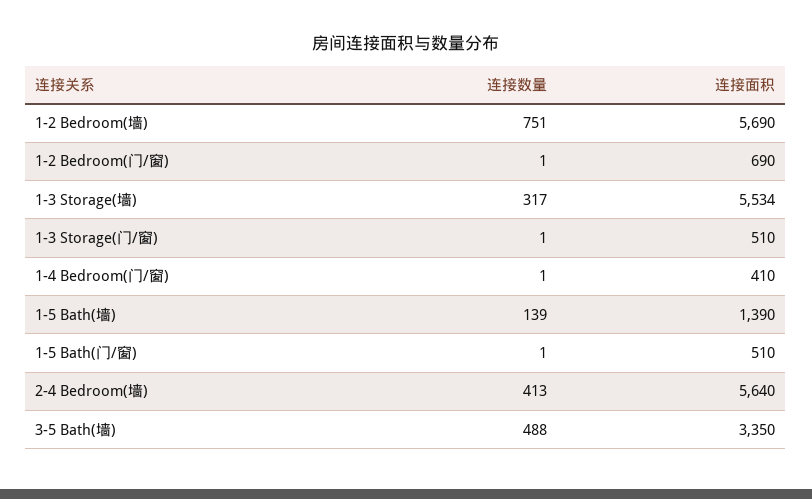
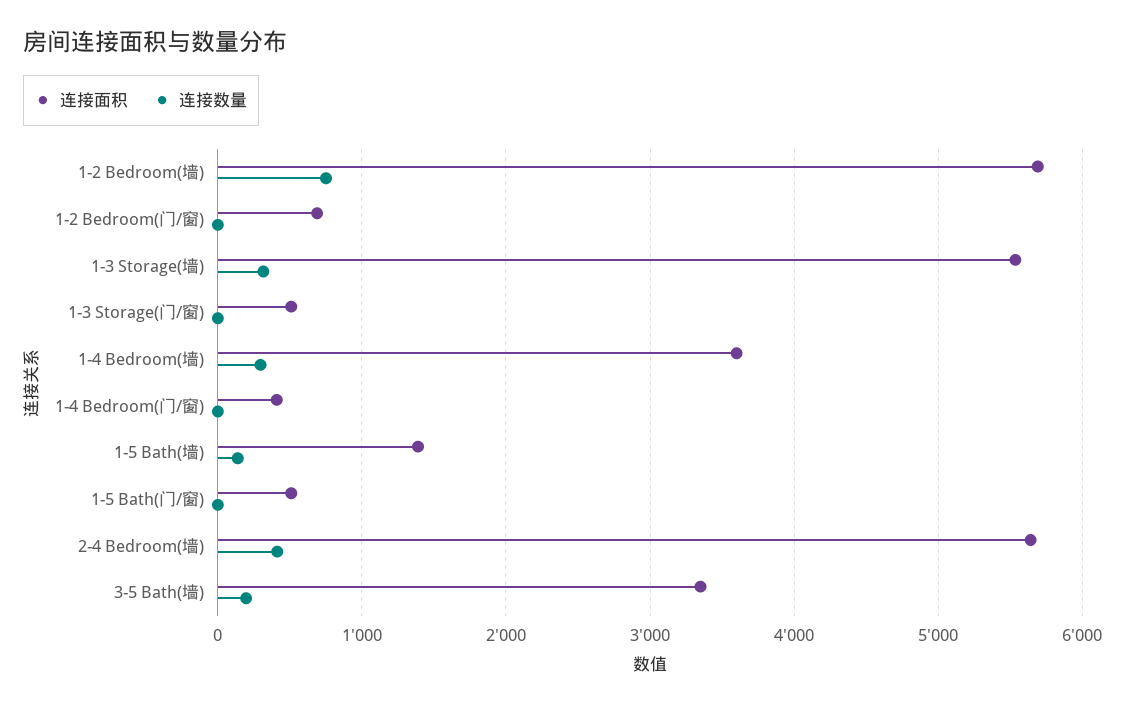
  {
    "连接数量": {
      "1-2 Bedroom(墙)": 751,
      "1-2 Bedroom(门/窗)": 1,
      "1-3 Storage(墙)": 317,
      "1-3 Storage(门/窗)": 1,
      "1-4 Bedroom(门/窗)": 1,
      "1-5 Bath(墙)": 139,
      "1-5 Bath(门/窗)": 1,
      "2-4 Bedroom(墙)": 413,
-     "3-5 Bath(墙)": 488
+     "3-5 Bath(墙)": 200,
+     "1-4 Bedroom(墙)": 300
    },
    "连接面积": {
      "1-2 Bedroom(墙)": 5690,
      "1-2 Bedroom(门/窗)": 690,
      "1-3 Storage(墙)": 5534,
      "1-3 Storage(门/窗)": 510,
      "1-4 Bedroom(门/窗)": 410,
      "1-5 Bath(墙)": 1390,
      "1-5 Bath(门/窗)": 510,
      "2-4 Bedroom(墙)": 5640,
-     "3-5 Bath(墙)": 3350
+     "3-5 Bath(墙)": 3350,
+     "1-4 Bedroom(墙)": 3600
    }
  }

